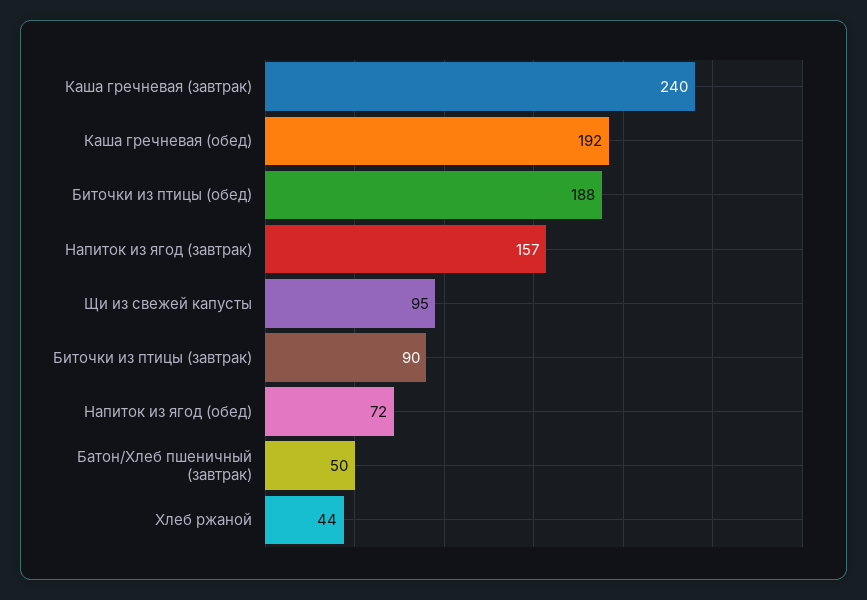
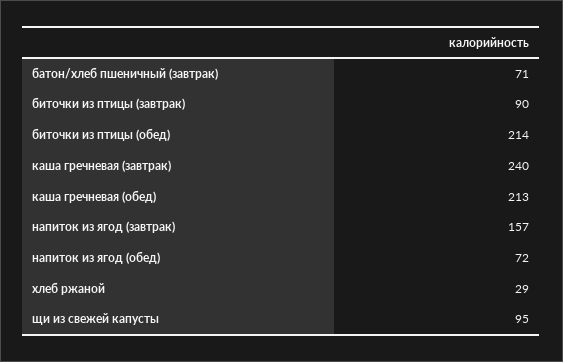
  {
    "Каша гречневая (завтрак)": 240,
-   "Каша гречневая (обед)": 192,
+   "Каша гречневая (обед)": 213,
-   "Биточки из птицы (обед)": 188,
+   "Биточки из птицы (обед)": 214,
    "Напиток из ягод (завтрак)": 157,
    "Щи из свежей капусты": 95,
    "Биточки из птицы (завтрак)": 90,
    "Напиток из ягод (обед)": 72,
-   "Батон/Хлеб пшеничный (завтрак)": 50,
+   "Батон/Хлеб пшеничный (завтрак)": 71,
-   "Хлеб ржаной": 44
+   "Хлеб ржаной": 29
  }

